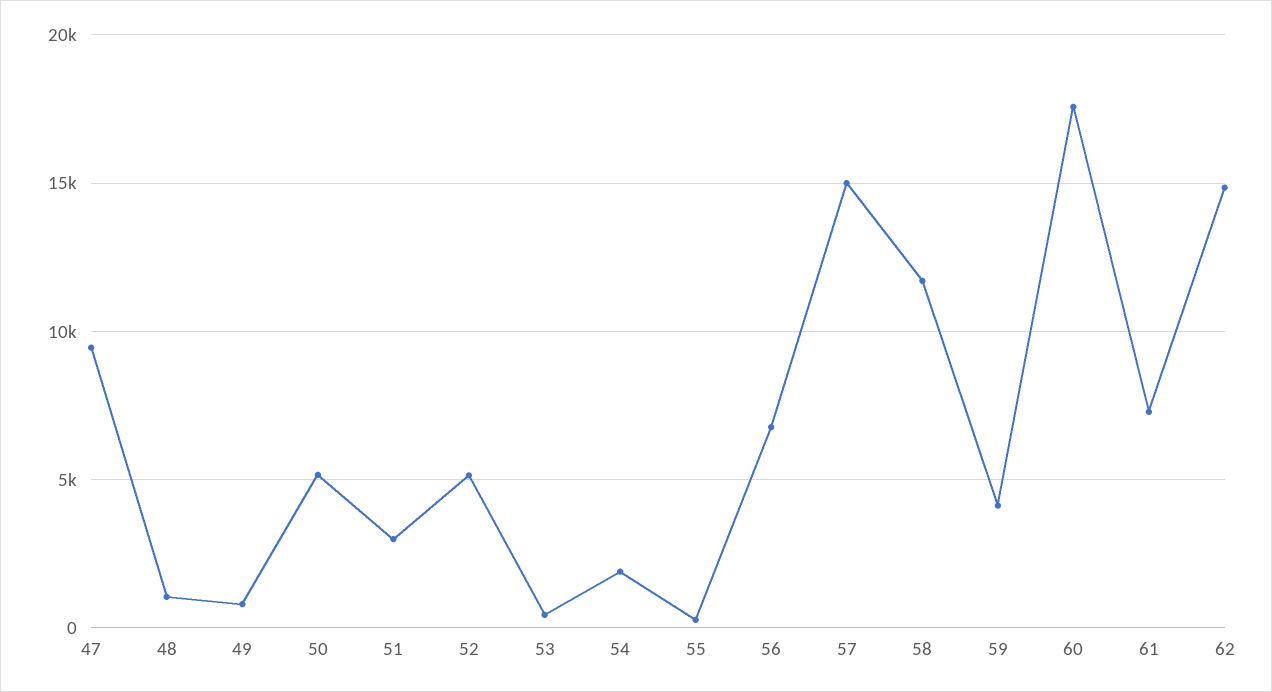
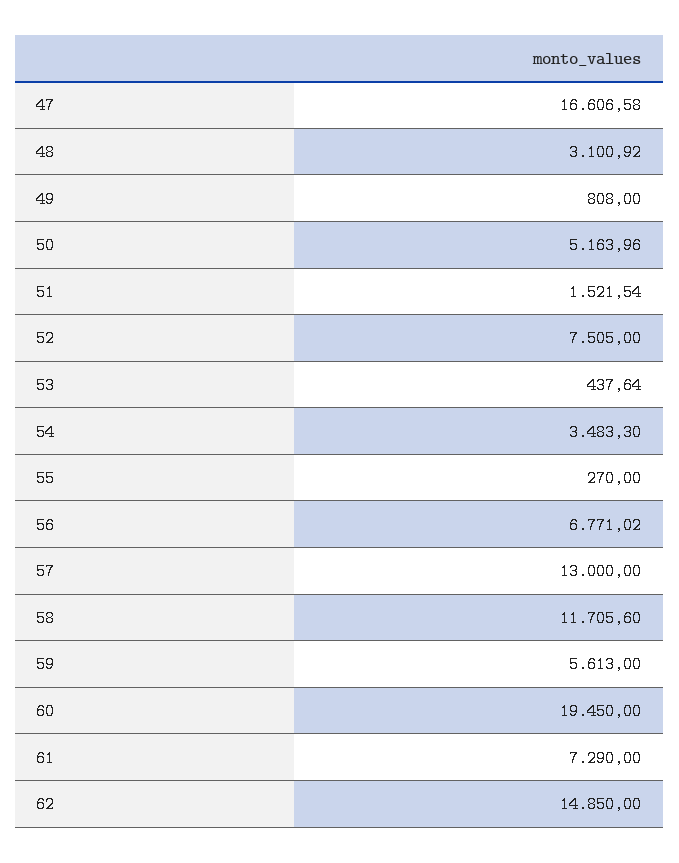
  {
-   "47": 9500,
+   "47": 16606.58,
-   "48": 1000,
+   "48": 3100.92,
    "49": 808,
    "50": 5163.96,
-   "51": 3000,
+   "51": 1521.54,
-   "52": 5000,
+   "52": 7505,
    "53": 437.64,
-   "54": 2000,
+   "54": 3483.3,
    "55": 270,
    "56": 6771.02,
-   "57": 15000,
+   "57": 13000,
    "58": 11705.6,
-   "59": 4000,
+   "59": 5613,
-   "60": 17500,
+   "60": 19450,
    "61": 7290,
    "62": 14850
  }

